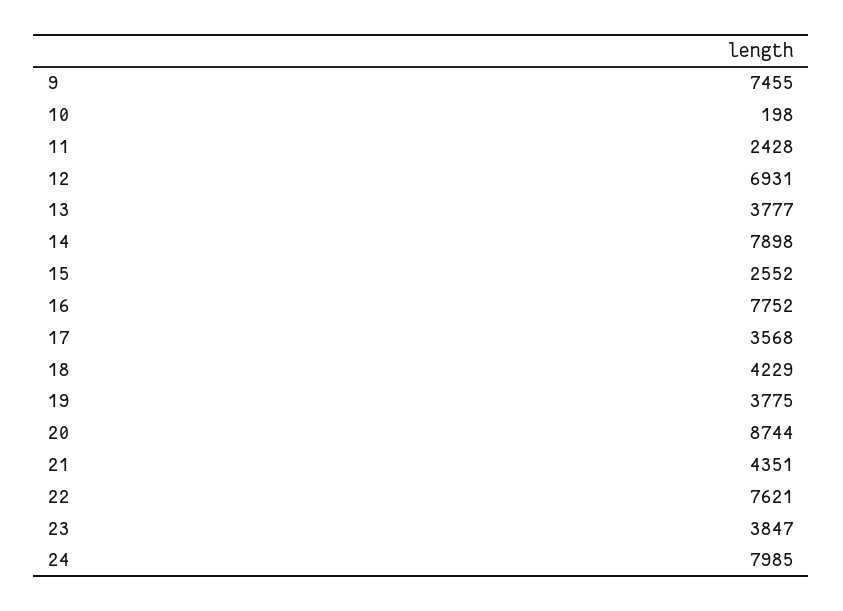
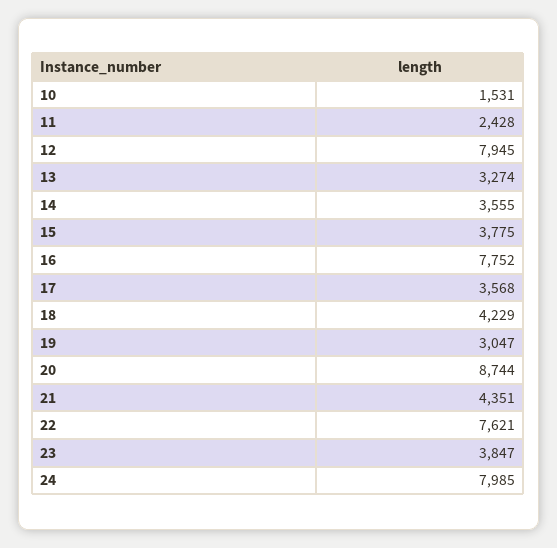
  {
-   "9": 7455,
-   "10": 198,
+   "10": 1531,
    "11": 2428,
-   "12": 6931,
+   "12": 7945,
-   "13": 3777,
+   "13": 3274,
-   "14": 7898,
+   "14": 3555,
-   "15": 2552,
+   "15": 3775,
    "16": 7752,
    "17": 3568,
    "18": 4229,
-   "19": 3775,
+   "19": 3047,
    "20": 8744,
    "21": 4351,
    "22": 7621,
    "23": 3847,
    "24": 7985
  }

